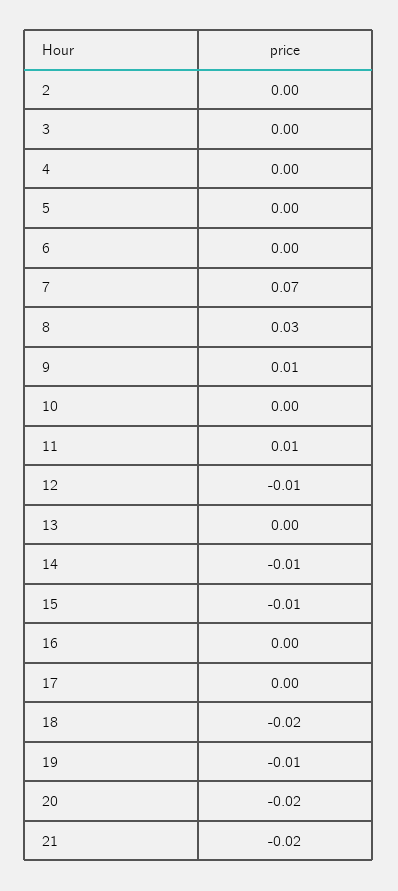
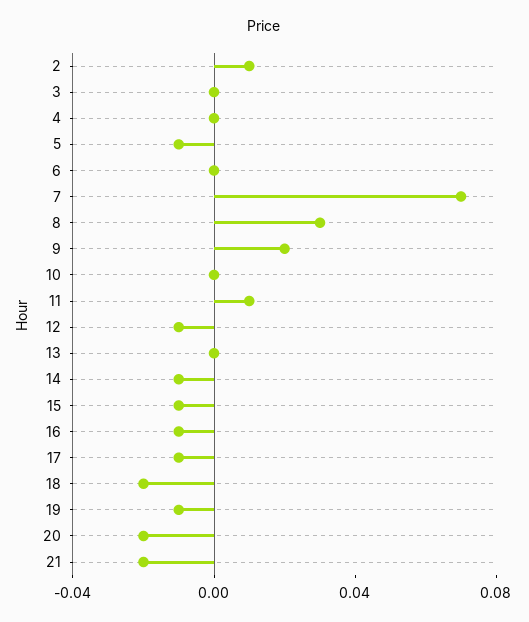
  {
-   "2": 0,
+   "2": 0.01,
    "3": 0,
    "4": 0,
-   "5": 0,
+   "5": -0.01,
    "6": 0,
    "7": 0.07,
    "8": 0.03,
-   "9": 0.01,
+   "9": 0.02,
    "10": 0,
    "11": 0.01,
    "12": -0.01,
    "13": 0,
    "14": -0.01,
    "15": -0.01,
-   "16": 0,
+   "16": -0.01,
-   "17": 0,
+   "17": -0.01,
    "18": -0.02,
    "19": -0.01,
    "20": -0.02,
    "21": -0.02
  }

